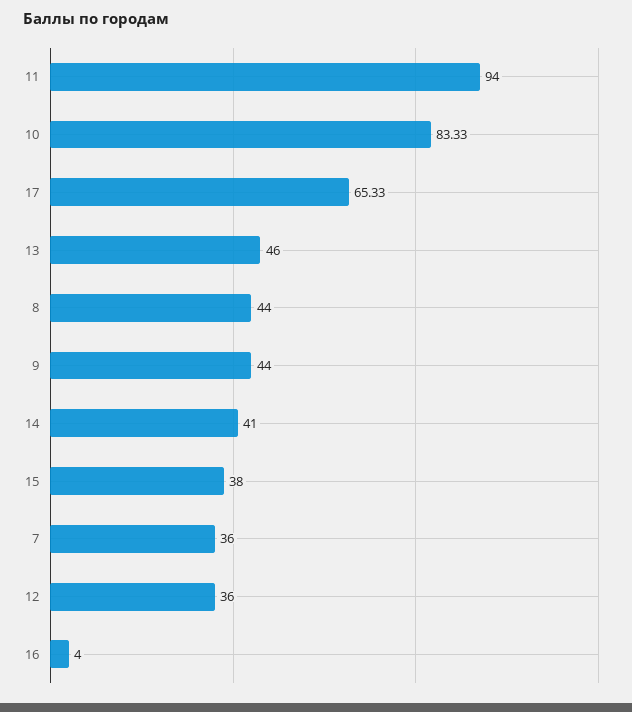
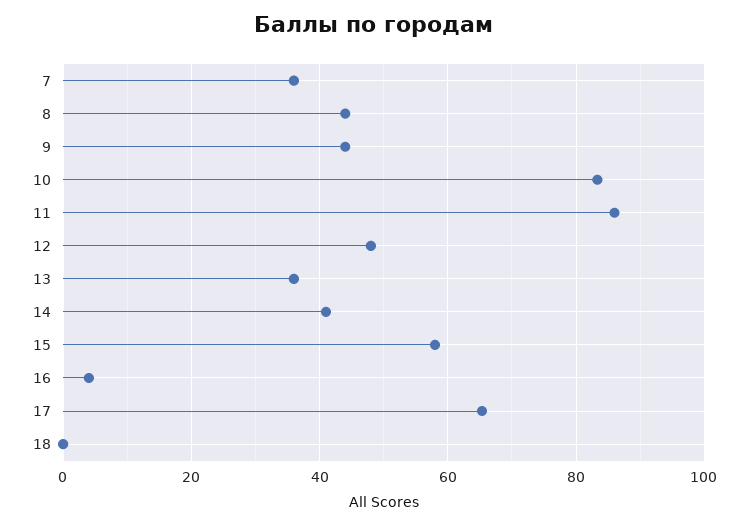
  {
-   "11": 94,
+   "11": 86,
    "10": 83.33,
    "17": 65.33,
-   "13": 46,
+   "13": 36,
    "8": 44,
    "9": 44,
    "14": 41,
-   "15": 38,
+   "15": 58,
    "7": 36,
-   "12": 36,
+   "12": 48,
-   "16": 4
+   "16": 4,
+   "18": 0
  }

